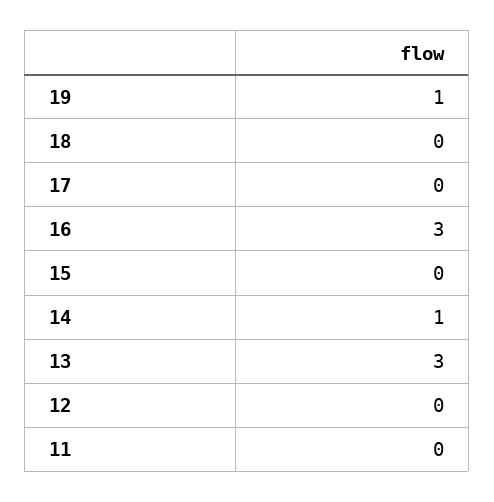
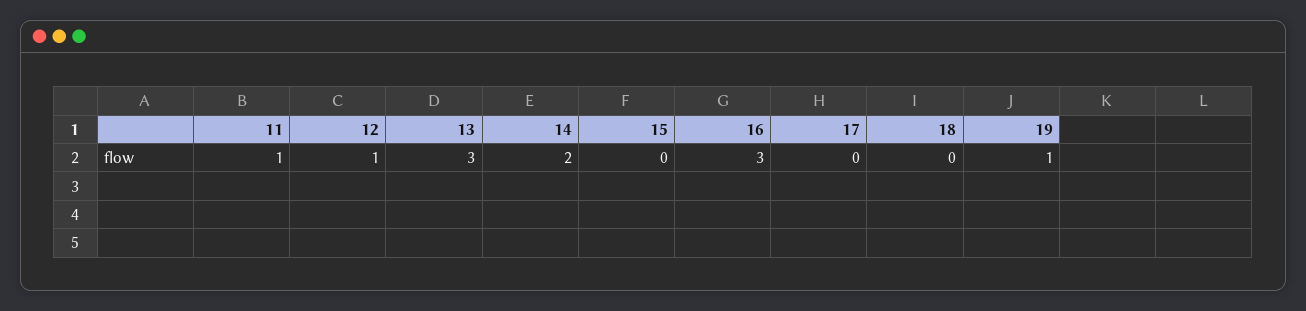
  {
    "19": 1,
    "18": 0,
    "17": 0,
    "16": 3,
    "15": 0,
-   "14": 1,
+   "14": 2,
    "13": 3,
-   "12": 0,
+   "12": 1,
-   "11": 0
+   "11": 1
  }

